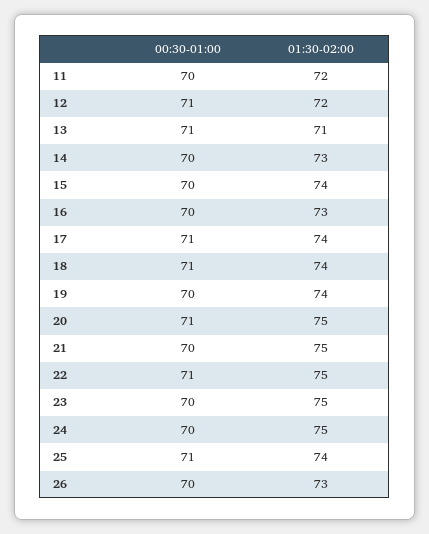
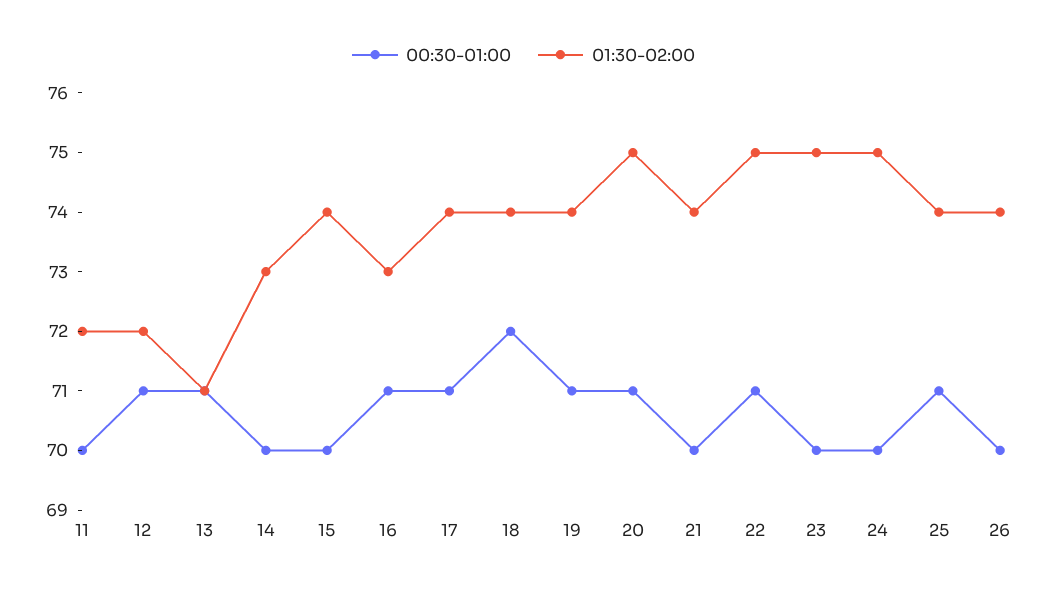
  {
    "00:30-01:00": {
      "11": 70,
      "12": 71,
      "13": 71,
      "14": 70,
      "15": 70,
-     "16": 70,
+     "16": 71,
      "17": 71,
-     "18": 71,
+     "18": 72,
-     "19": 70,
+     "19": 71,
      "20": 71,
      "21": 70,
      "22": 71,
      "23": 70,
      "24": 70,
      "25": 71,
      "26": 70
    },
    "01:30-02:00": {
      "11": 72,
      "12": 72,
      "13": 71,
      "14": 73,
      "15": 74,
      "16": 73,
      "17": 74,
      "18": 74,
      "19": 74,
      "20": 75,
-     "21": 75,
+     "21": 74,
      "22": 75,
      "23": 75,
      "24": 75,
      "25": 74,
-     "26": 73
+     "26": 74
    }
  }

